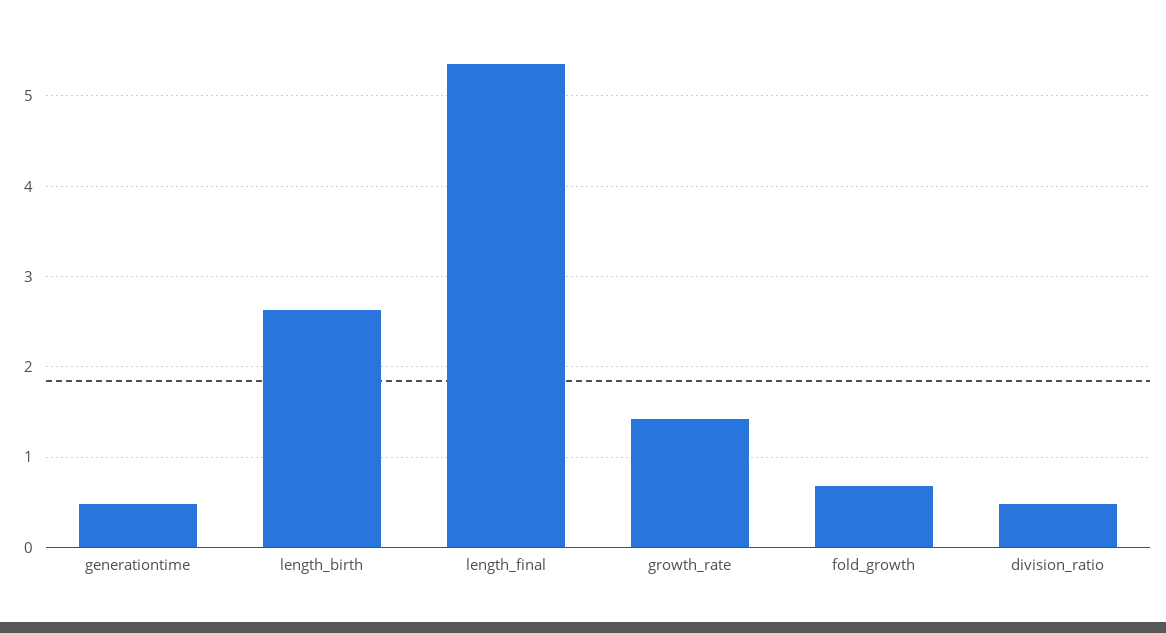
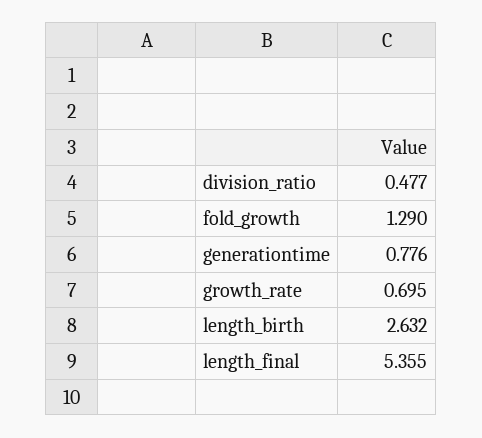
  {
-   "generationtime": 0.5,
+   "generationtime": 0.776,
    "length_birth": 2.632,
    "length_final": 5.355,
-   "growth_rate": 1.4,
+   "growth_rate": 0.695,
-   "fold_growth": 0.7,
+   "fold_growth": 1.29,
    "division_ratio": 0.477
  }

